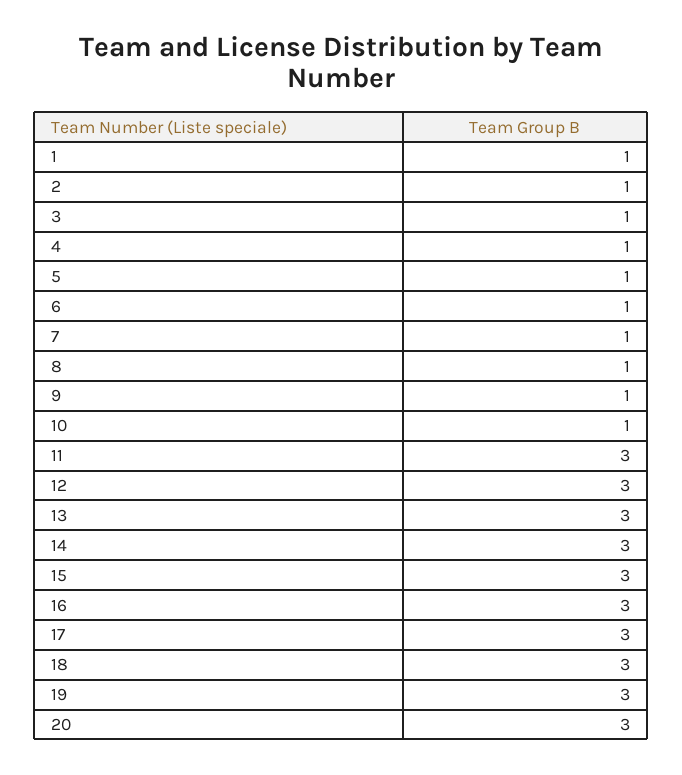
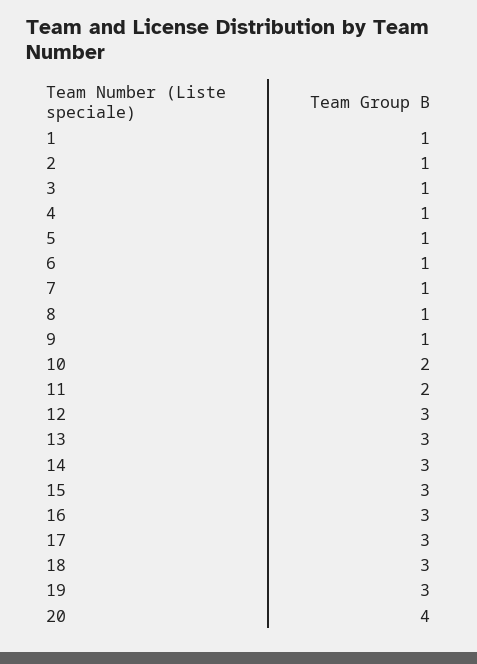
  {
    "1": 1,
    "2": 1,
    "3": 1,
    "4": 1,
    "5": 1,
    "6": 1,
    "7": 1,
    "8": 1,
    "9": 1,
-   "10": 1,
+   "10": 2,
-   "11": 3,
+   "11": 2,
    "12": 3,
    "13": 3,
    "14": 3,
    "15": 3,
    "16": 3,
    "17": 3,
    "18": 3,
    "19": 3,
-   "20": 3
+   "20": 4
  }

